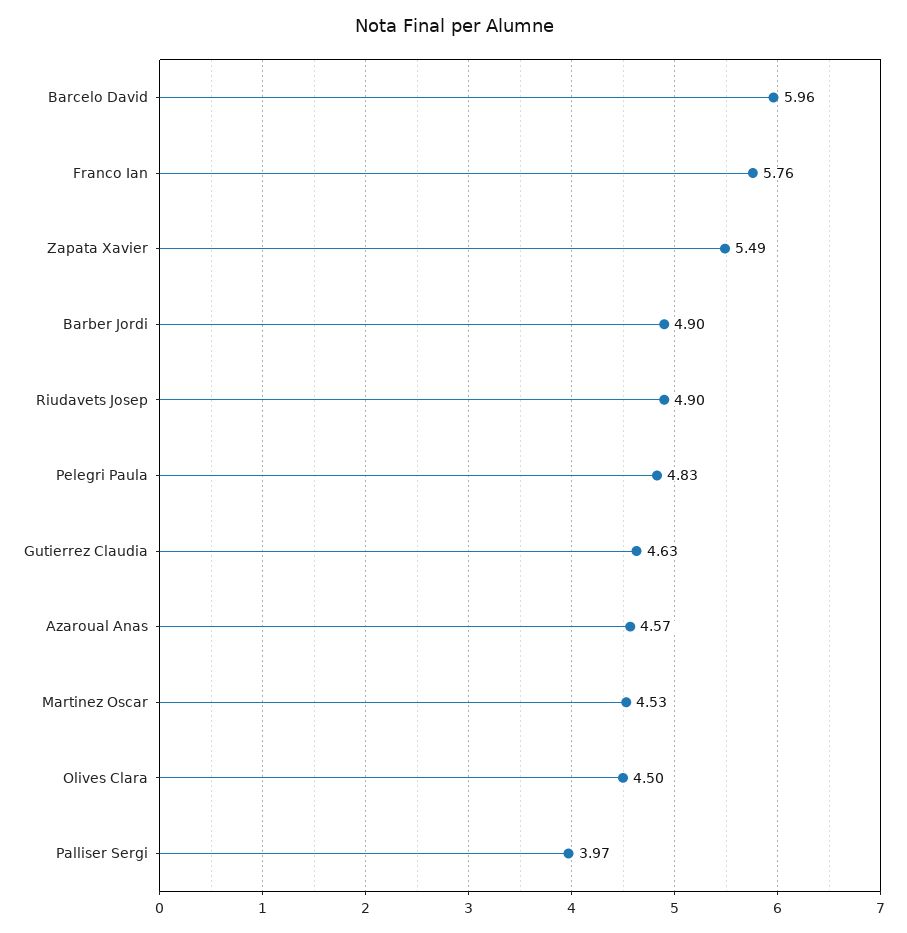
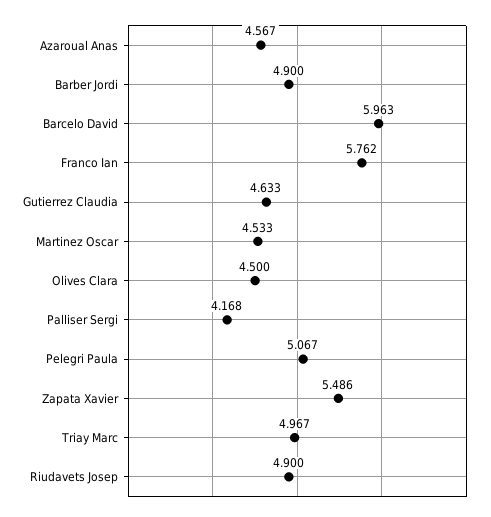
  {
    "Barcelo David": 5.963,
    "Franco Ian": 5.762,
    "Zapata Xavier": 5.486,
    "Barber Jordi": 4.9,
    "Riudavets Josep": 4.9,
-   "Pelegri Paula": 4.83,
+   "Pelegri Paula": 5.067,
    "Gutierrez Claudia": 4.633,
    "Azaroual Anas": 4.567,
    "Martinez Oscar": 4.533,
    "Olives Clara": 4.5,
-   "Palliser Sergi": 3.97
+   "Palliser Sergi": 4.168,
+   "Triay Marc": 4.967
  }

